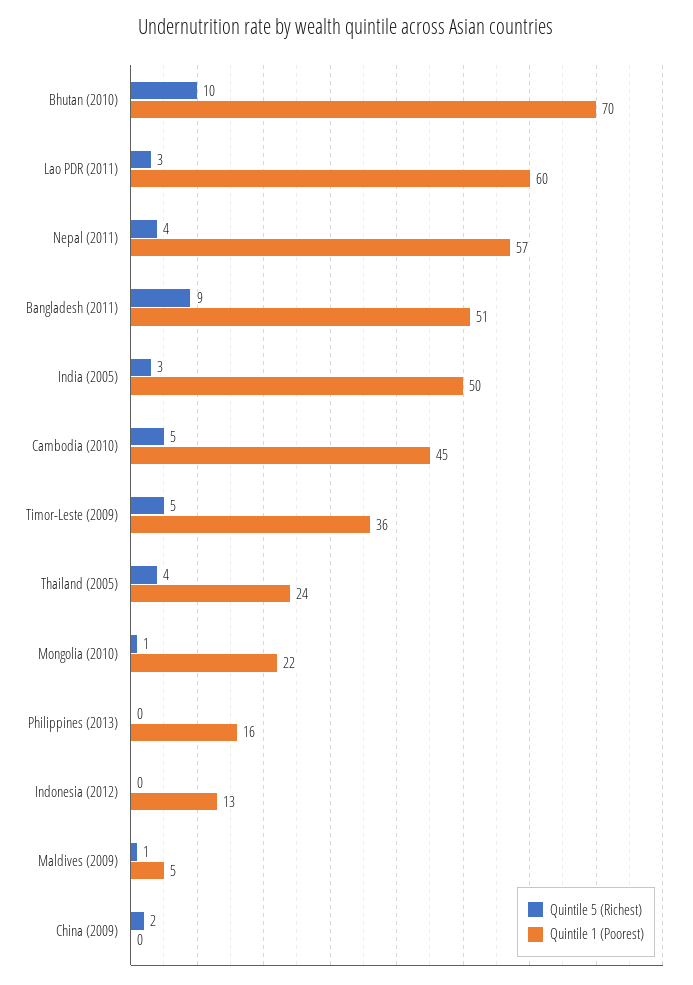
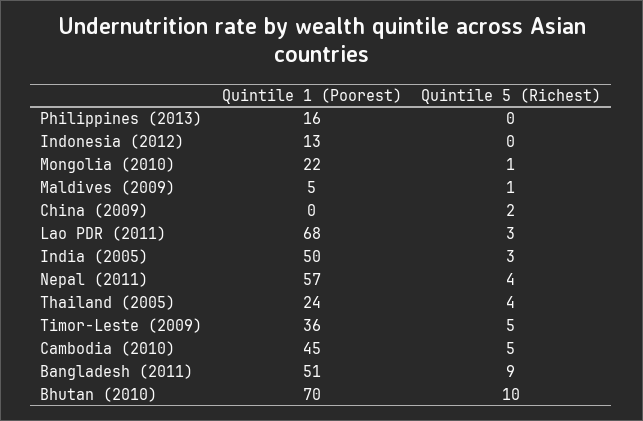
  {
    "Quintile 5 (Richest)": {
      "Bhutan (2010)": 10,
      "Lao PDR (2011)": 3,
      "Nepal (2011)": 4,
      "Bangladesh (2011)": 9,
      "India (2005)": 3,
      "Cambodia (2010)": 5,
      "Timor-Leste (2009)": 5,
      "Thailand (2005)": 4,
      "Mongolia (2010)": 1,
      "Philippines (2013)": 0,
      "Indonesia (2012)": 0,
      "Maldives (2009)": 1,
      "China (2009)": 2
    },
    "Quintile 1 (Poorest)": {
      "Bhutan (2010)": 70,
-     "Lao PDR (2011)": 60,
+     "Lao PDR (2011)": 68,
      "Nepal (2011)": 57,
      "Bangladesh (2011)": 51,
      "India (2005)": 50,
      "Cambodia (2010)": 45,
      "Timor-Leste (2009)": 36,
      "Thailand (2005)": 24,
      "Mongolia (2010)": 22,
      "Philippines (2013)": 16,
      "Indonesia (2012)": 13,
      "Maldives (2009)": 5,
      "China (2009)": 0
    }
  }

